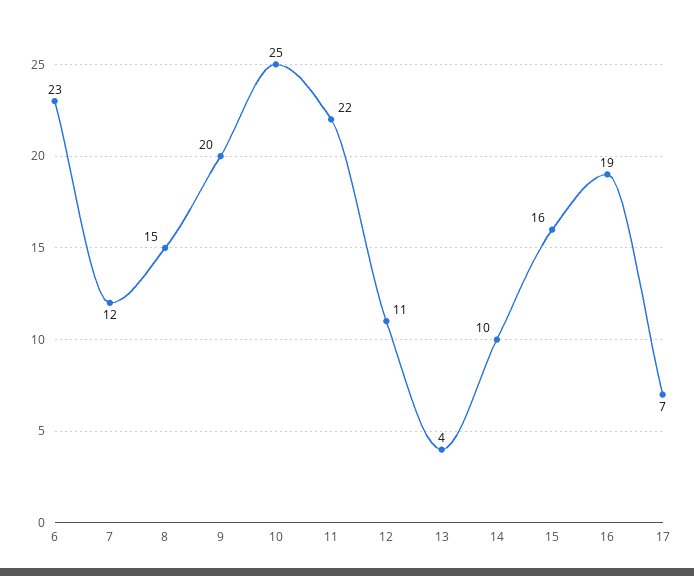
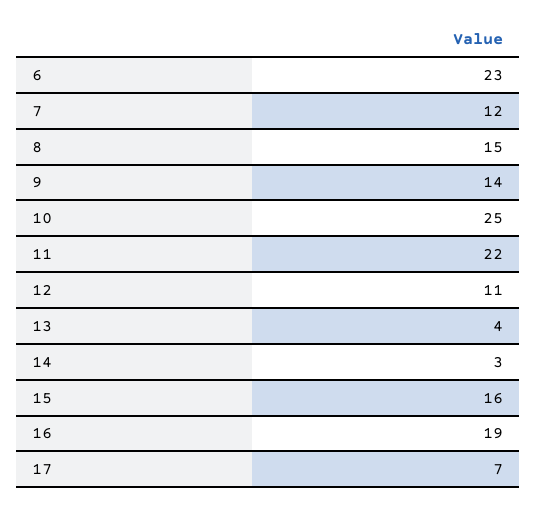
  {
    "6": 23,
    "7": 12,
    "8": 15,
-   "9": 20,
+   "9": 14,
    "10": 25,
    "11": 22,
    "12": 11,
    "13": 4,
-   "14": 10,
+   "14": 3,
    "15": 16,
    "16": 19,
    "17": 7
  }

